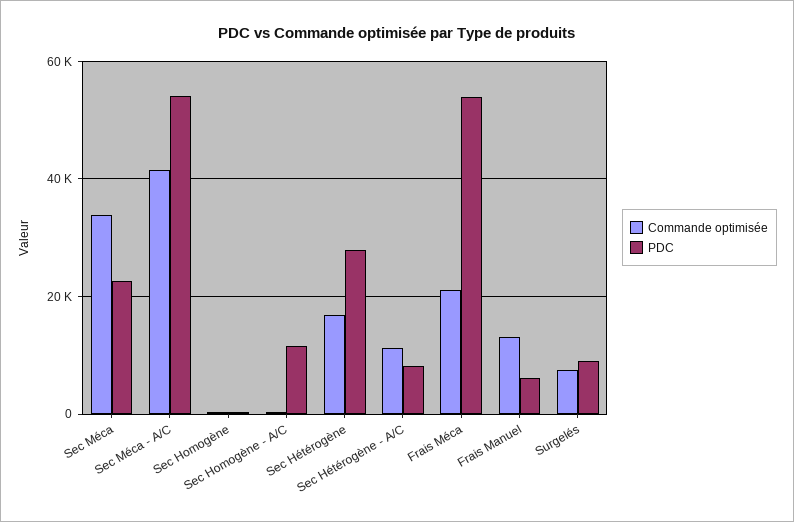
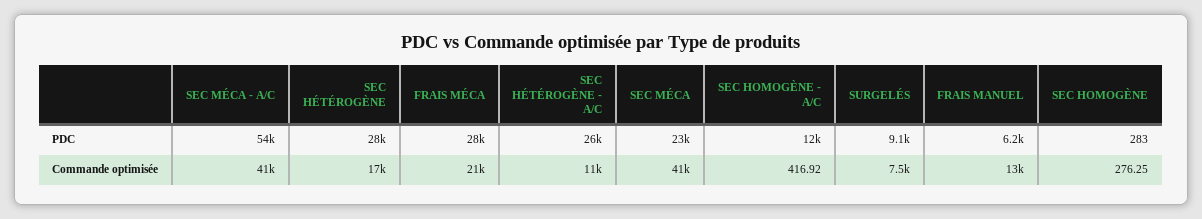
  {
    "Commande optimisée": {
-     "Sec Méca": 34000,
+     "Sec Méca": 41000,
      "Sec Méca - A/C": 41000,
      "Sec Homogène": 276.25,
      "Sec Homogène - A/C": 416.92,
      "Sec Hétérogène": 17000,
      "Sec Hétérogène - A/C": 11000,
      "Frais Méca": 21000,
      "Frais Manuel": 13000,
      "Surgelés": 7500
    },
    "PDC": {
      "Sec Méca": 23000,
      "Sec Méca - A/C": 54000,
      "Sec Homogène": 283,
      "Sec Homogène - A/C": 12000,
      "Sec Hétérogène": 28000,
-     "Sec Hétérogène - A/C": 8000,
+     "Sec Hétérogène - A/C": 26000,
-     "Frais Méca": 54000,
+     "Frais Méca": 28000,
      "Frais Manuel": 6200,
      "Surgelés": 9100
    }
  }

